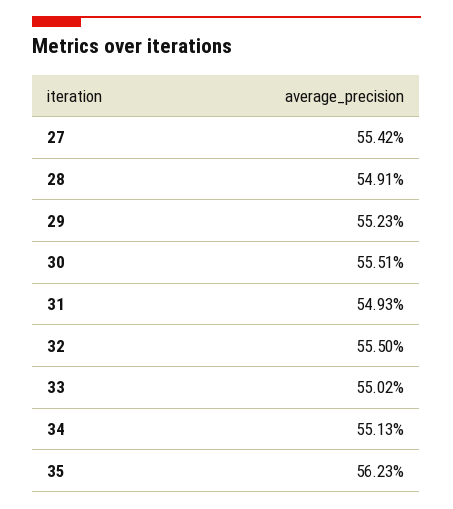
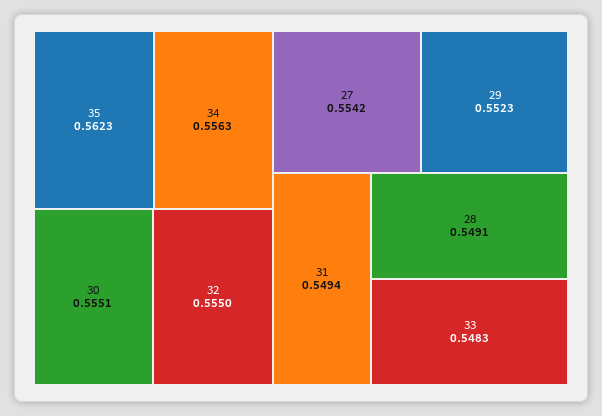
  {
    "27": 0.5542,
    "28": 0.5491,
    "29": 0.5523,
    "30": 0.5551,
-   "31": 0.5493,
+   "31": 0.5494,
    "32": 0.555,
-   "33": 0.5502,
+   "33": 0.5483,
-   "34": 0.5513,
+   "34": 0.5563,
    "35": 0.5623
  }

